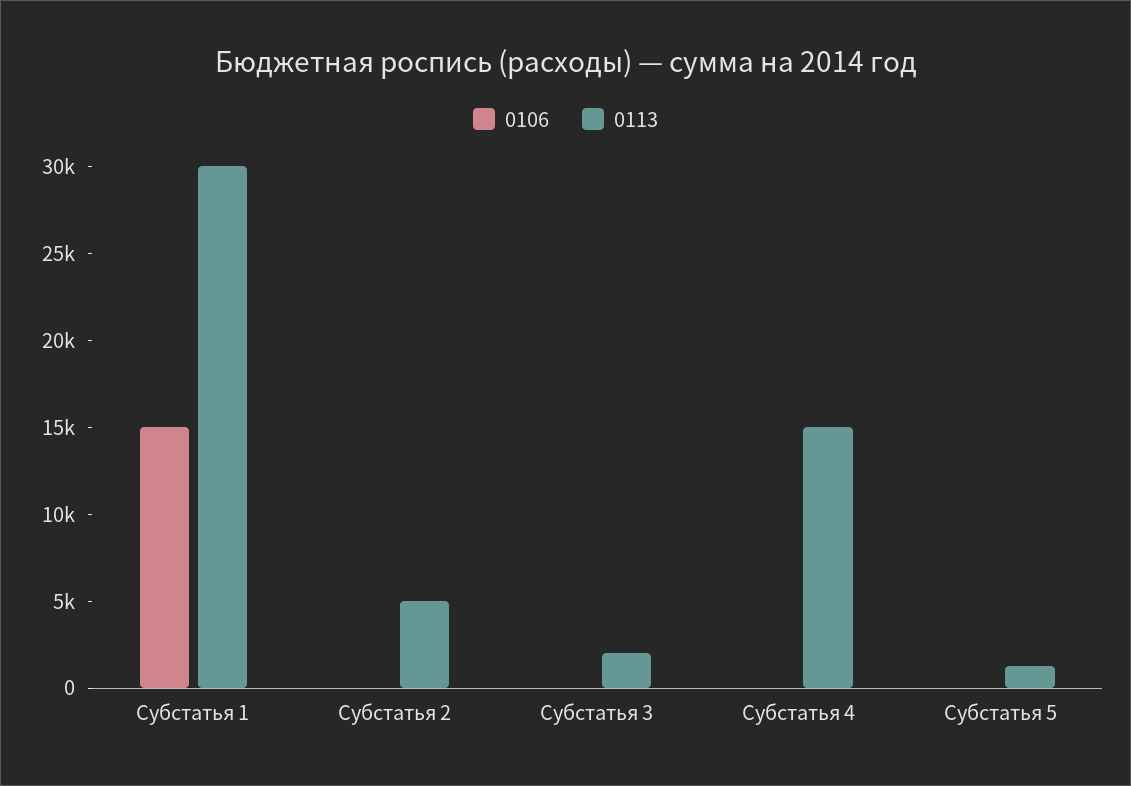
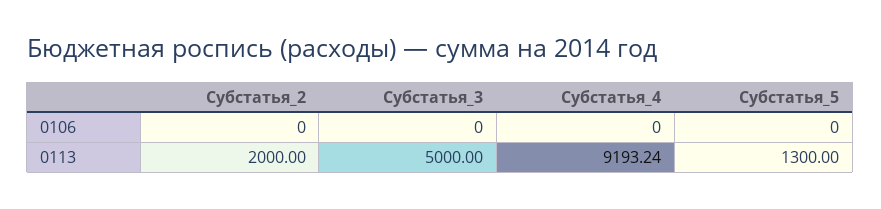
  {
    "0106": {
-     "Субстатья 1": 15000,
      "Субстатья 2": 0,
      "Субстатья 3": 0,
      "Субстатья 4": 0,
      "Субстатья 5": 0
    },
    "0113": {
-     "Субстатья 1": 30000,
-     "Субстатья 2": 5000,
+     "Субстатья 2": 2000,
-     "Субстатья 3": 2000,
+     "Субстатья 3": 5000,
-     "Субстатья 4": 15000,
+     "Субстатья 4": 9193.24,
      "Субстатья 5": 1300
    }
  }

